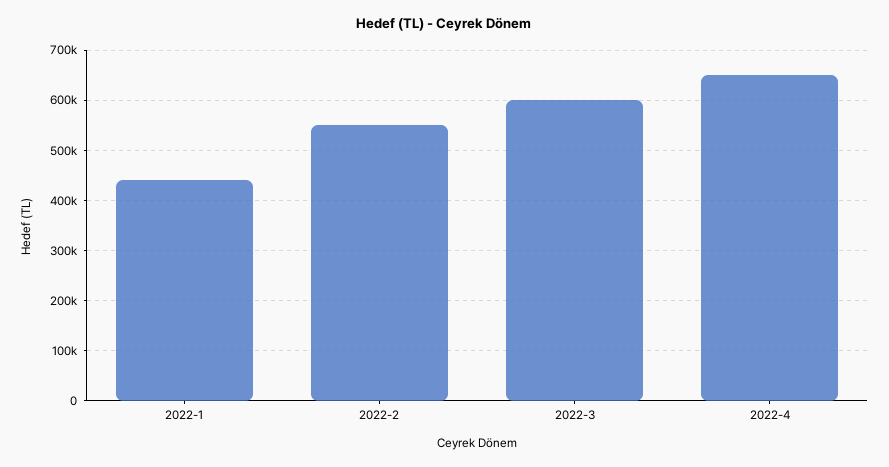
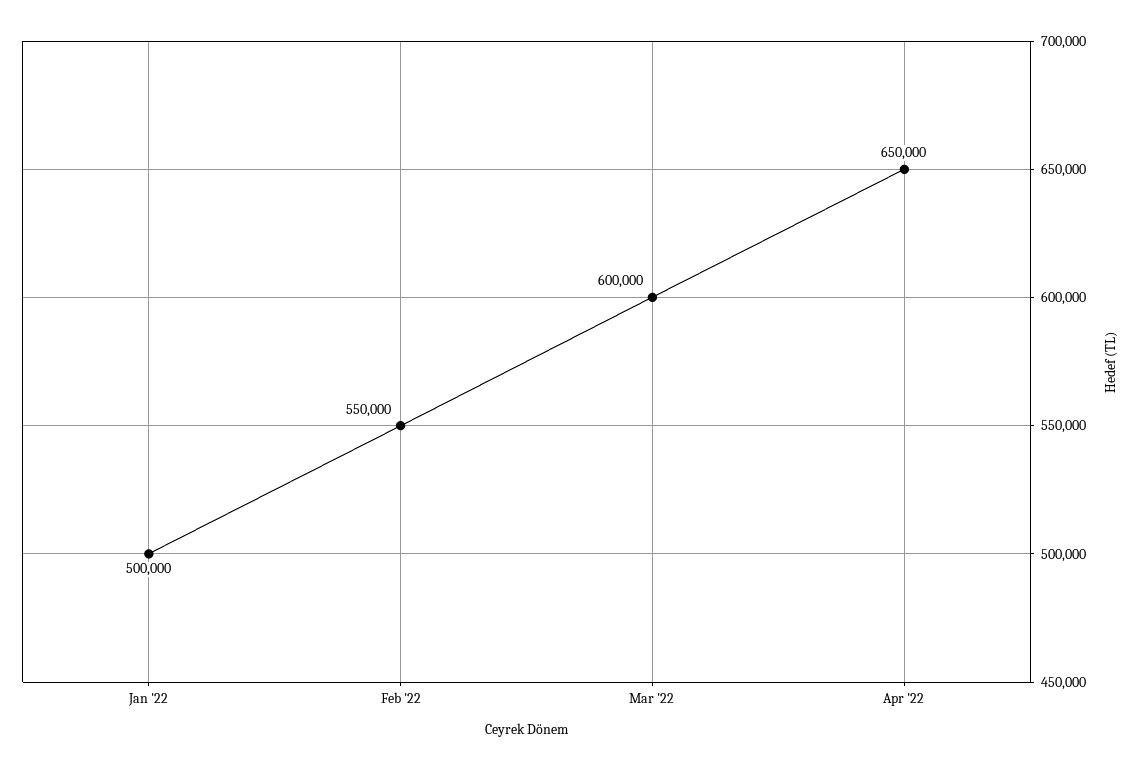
  {
-   "2022-1": 440000,
+   "2022-1": 500000,
    "2022-2": 550000,
    "2022-3": 600000,
    "2022-4": 650000
  }

